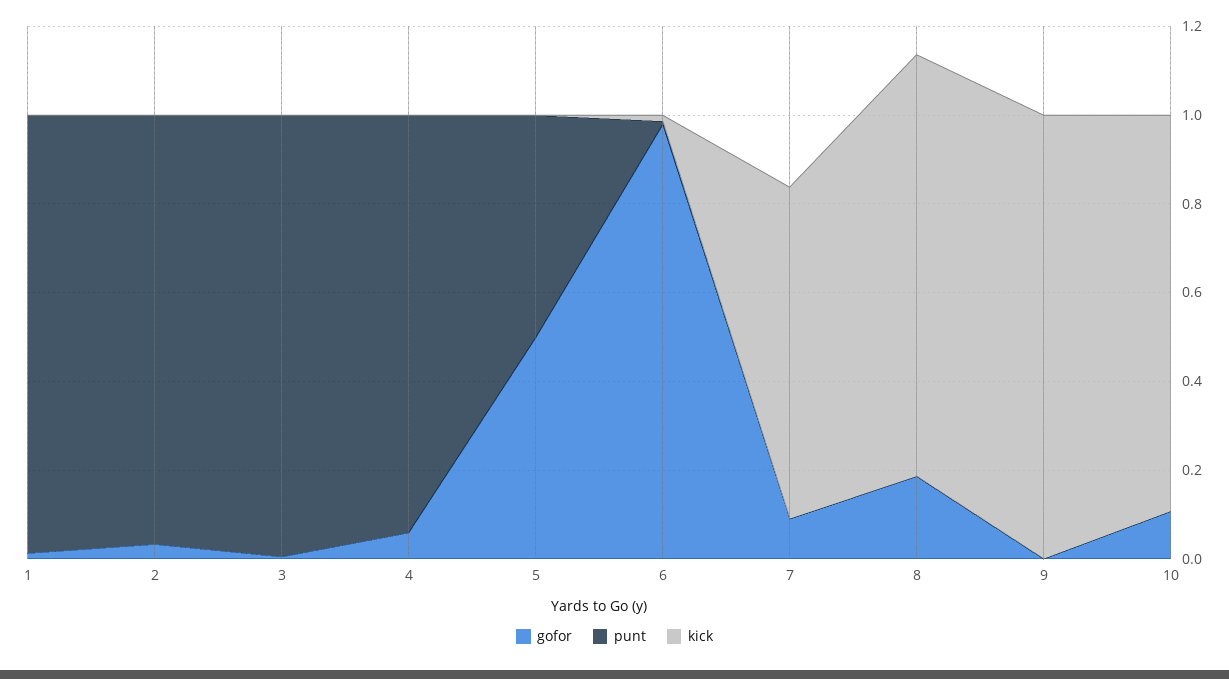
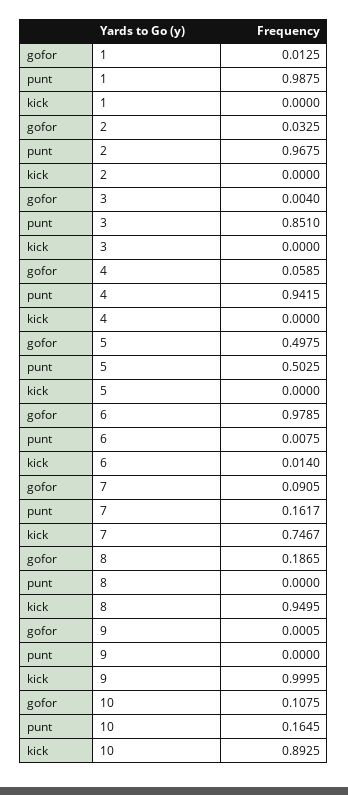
  {
    "gofor": {
      "1": 0.0125,
      "2": 0.0325,
      "3": 0.004,
      "4": 0.0585,
      "5": 0.4975,
      "6": 0.9785,
      "7": 0.0905,
      "8": 0.1865,
      "9": 0.0005,
      "10": 0.1075
    },
    "punt": {
      "1": 0.9875,
      "2": 0.9675,
-     "3": 1,
+     "3": 0.851,
      "4": 0.9415,
      "5": 0.5025,
      "6": 0.0075,
-     "7": 0,
+     "7": 0.1617,
      "8": 0,
      "9": 0,
-     "10": 0
+     "10": 0.1645
    },
    "kick": {
      "1": 0,
      "2": 0,
      "3": 0,
      "4": 0,
      "5": 0,
      "6": 0.014,
      "7": 0.7467,
      "8": 0.9495,
      "9": 0.9995,
      "10": 0.8925
    }
  }

